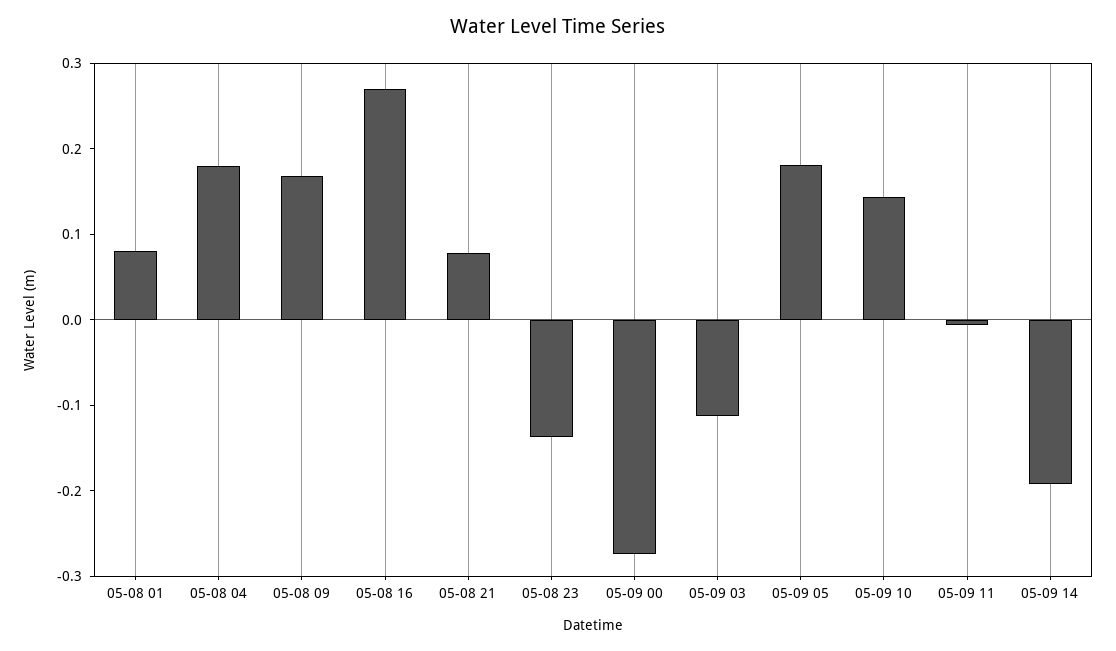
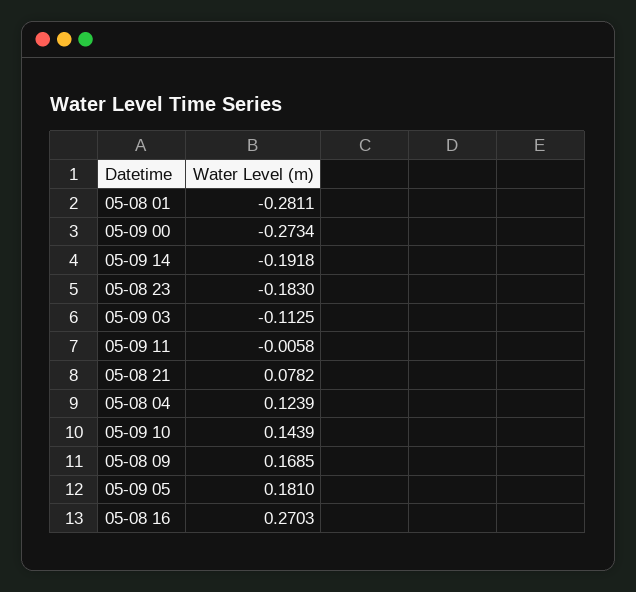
  {
-   "05-08 01": 0.08,
+   "05-08 01": -0.2811,
-   "05-08 04": 0.18,
+   "05-08 04": 0.1239,
    "05-08 09": 0.1685,
    "05-08 16": 0.2703,
    "05-08 21": 0.0782,
-   "05-08 23": -0.14,
+   "05-08 23": -0.183,
    "05-09 00": -0.2734,
    "05-09 03": -0.1125,
    "05-09 05": 0.181,
    "05-09 10": 0.1439,
    "05-09 11": -0.0058,
    "05-09 14": -0.1918
  }

